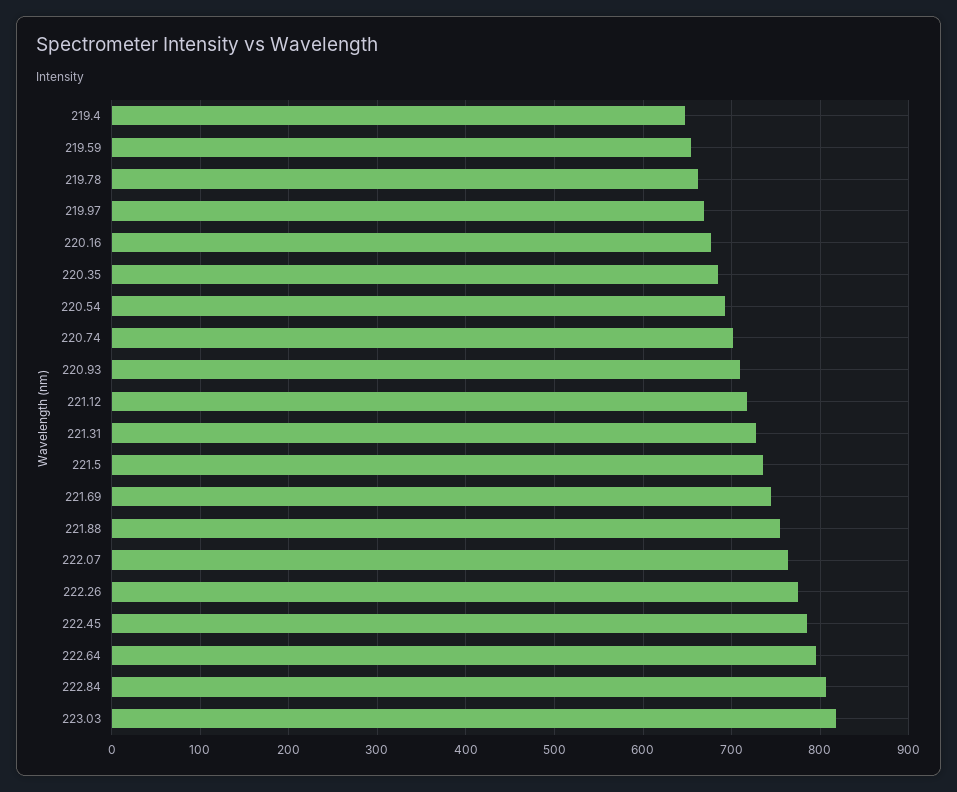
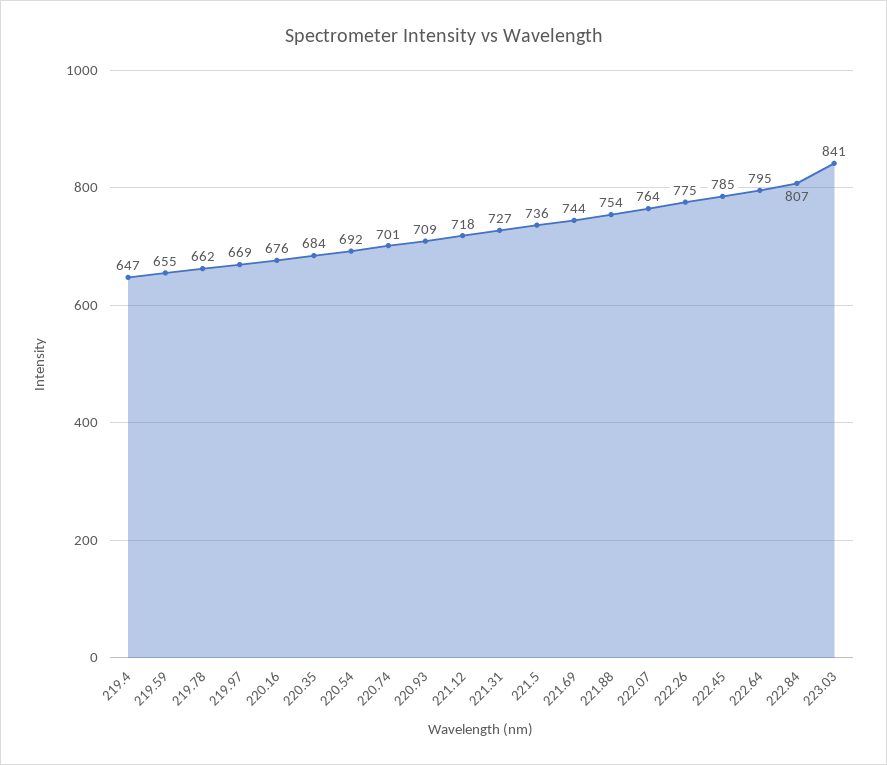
  {
    "219.4": 647,
    "219.59": 655,
    "219.78": 662,
    "219.97": 669,
    "220.16": 676,
    "220.35": 684,
    "220.54": 692,
    "220.74": 701,
    "220.93": 709,
    "221.12": 718,
    "221.31": 727,
    "221.5": 736,
    "221.69": 744,
    "221.88": 754,
    "222.07": 764,
    "222.26": 775,
    "222.45": 785,
    "222.64": 795,
    "222.84": 807,
-   "223.03": 820
+   "223.03": 841
  }

